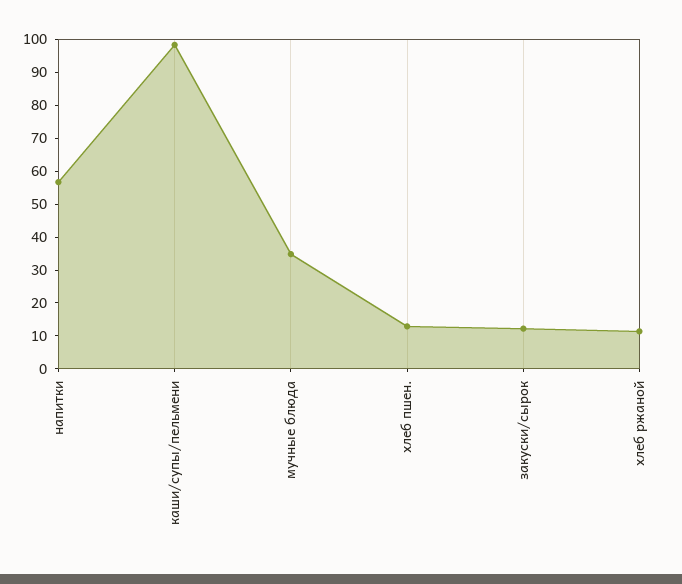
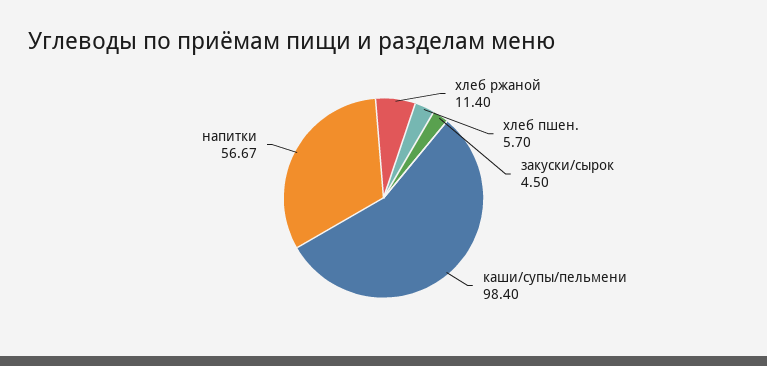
  {
    "напитки": 56.67,
    "каши/супы/пельмени": 98.4,
-   "мучные блюда": 35,
-   "хлеб пшен.": 12.5,
+   "хлеб пшен.": 5.7,
-   "закуски/сырок": 12.5,
+   "закуски/сырок": 4.5,
    "хлеб ржаной": 11.4
  }

